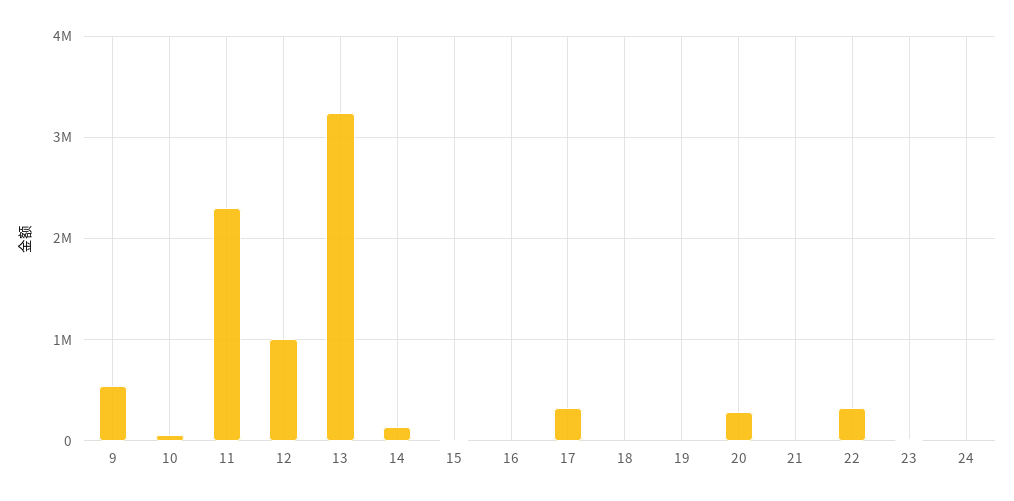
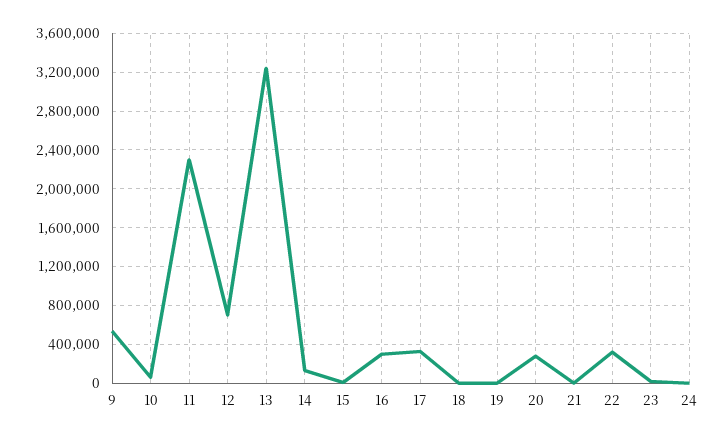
  {
    "9": 500000,
    "10": 100000,
    "11": 2300000,
-   "12": 1000000,
+   "12": 700000,
    "13": 3200000,
    "14": 100000,
    "15": 0,
-   "16": 0,
+   "16": 300000,
    "17": 300000,
    "18": 0,
    "19": 0,
    "20": 300000,
    "21": 0,
    "22": 300000,
    "23": 0,
    "24": 0
  }

